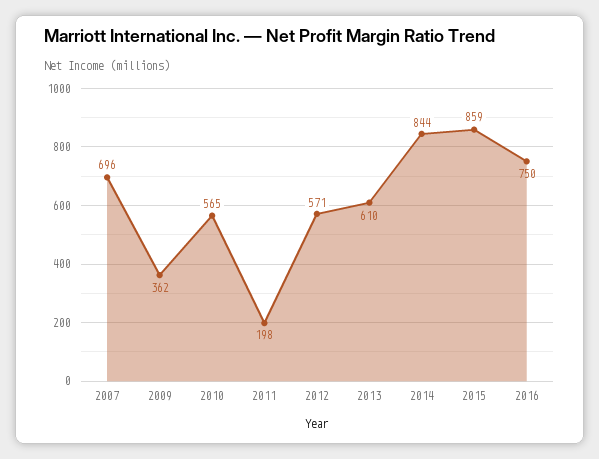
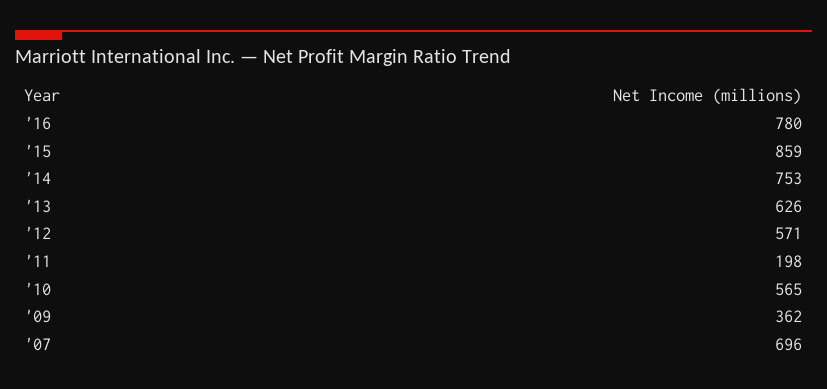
  {
    "2007": 696,
    "2009": 362,
    "2010": 565,
    "2011": 198,
    "2012": 571,
-   "2013": 610,
+   "2013": 626,
-   "2014": 844,
+   "2014": 753,
    "2015": 859,
-   "2016": 750
+   "2016": 780
  }

